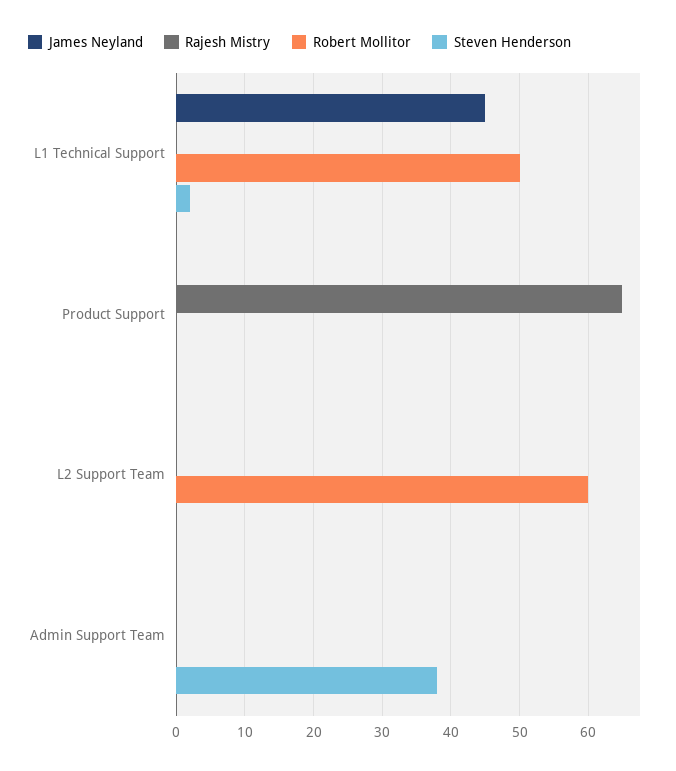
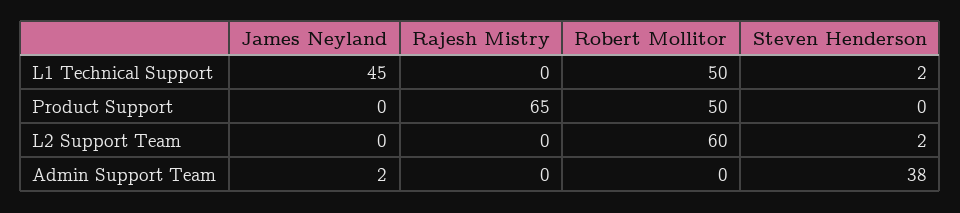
  {
    "James Neyland": {
      "L1 Technical Support": 45,
      "Product Support": 0,
      "L2 Support Team": 0,
-     "Admin Support Team": 0
+     "Admin Support Team": 2
    },
    "Rajesh Mistry": {
      "L1 Technical Support": 0,
      "Product Support": 65,
      "L2 Support Team": 0,
      "Admin Support Team": 0
    },
    "Robert Mollitor": {
      "L1 Technical Support": 50,
-     "Product Support": 0,
+     "Product Support": 50,
      "L2 Support Team": 60,
      "Admin Support Team": 0
    },
    "Steven Henderson": {
      "L1 Technical Support": 2,
      "Product Support": 0,
-     "L2 Support Team": 0,
+     "L2 Support Team": 2,
      "Admin Support Team": 38
    }
  }

